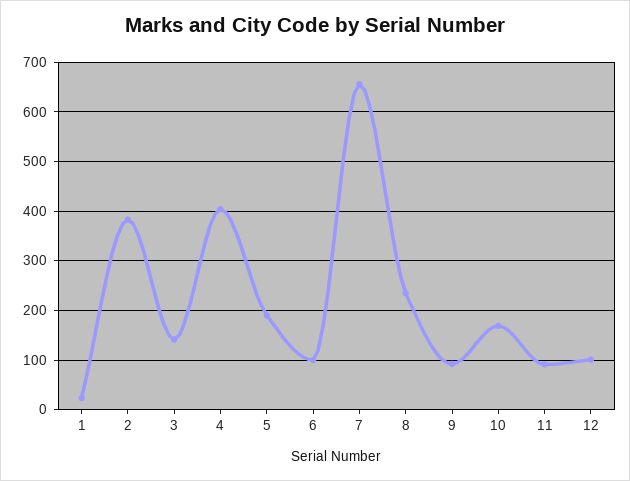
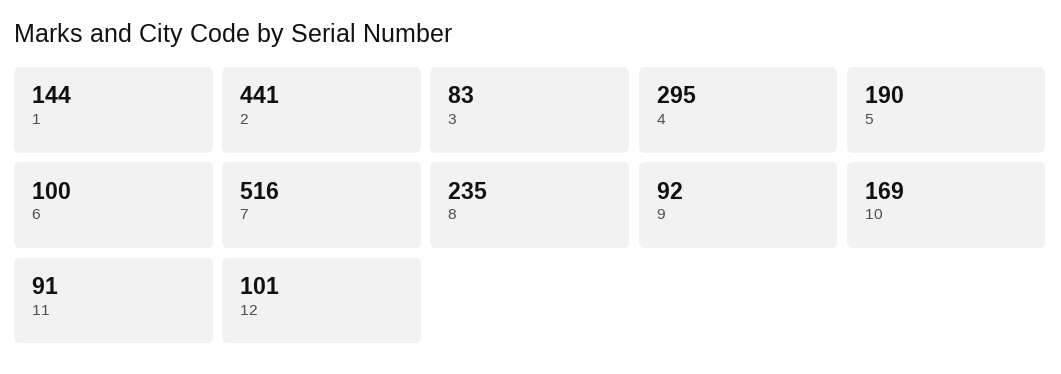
  {
-   "1": 20,
+   "1": 144,
-   "2": 380,
+   "2": 441,
-   "3": 140,
+   "3": 83,
-   "4": 400,
+   "4": 295,
    "5": 190,
    "6": 100,
-   "7": 660,
+   "7": 516,
    "8": 235,
    "9": 92,
    "10": 169,
    "11": 91,
    "12": 101
  }

